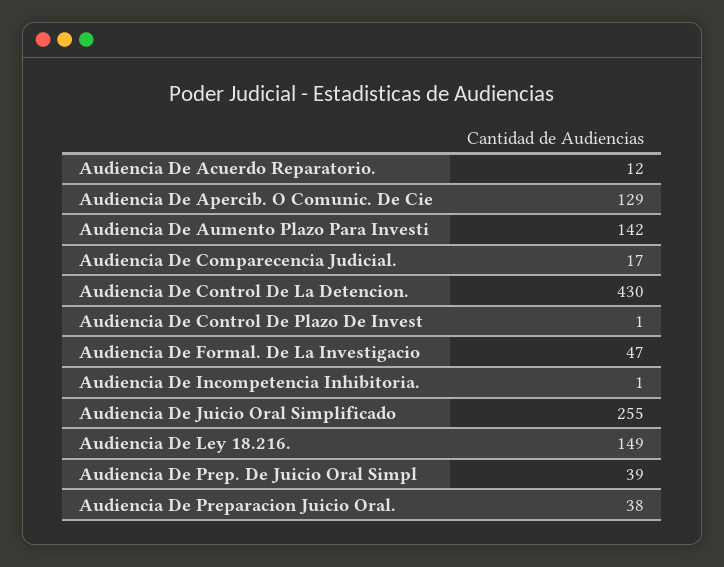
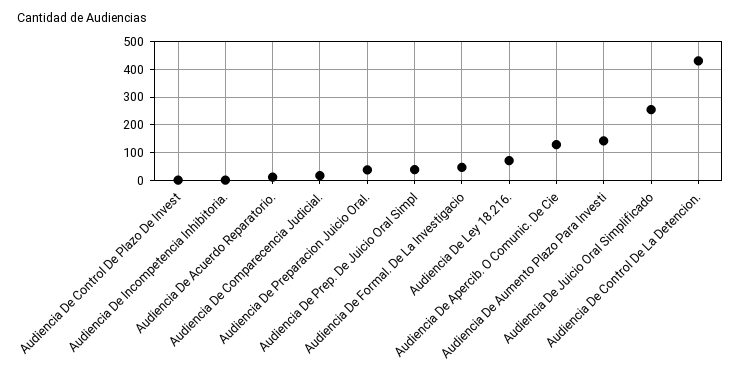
  {
    "Audiencia De Acuerdo Reparatorio.": 12,
    "Audiencia De Apercib. O Comunic. De Cie": 129,
    "Audiencia De Aumento Plazo Para Investi": 142,
    "Audiencia De Comparecencia Judicial.": 17,
    "Audiencia De Control De La Detencion.": 430,
    "Audiencia De Control De Plazo De Invest": 1,
    "Audiencia De Formal. De La Investigacio": 47,
    "Audiencia De Incompetencia Inhibitoria.": 1,
    "Audiencia De Juicio Oral Simplificado": 255,
-   "Audiencia De Ley 18.216.": 149,
+   "Audiencia De Ley 18.216.": 75,
    "Audiencia De Prep. De Juicio Oral Simpl": 39,
    "Audiencia De Preparacion Juicio Oral.": 38
  }

